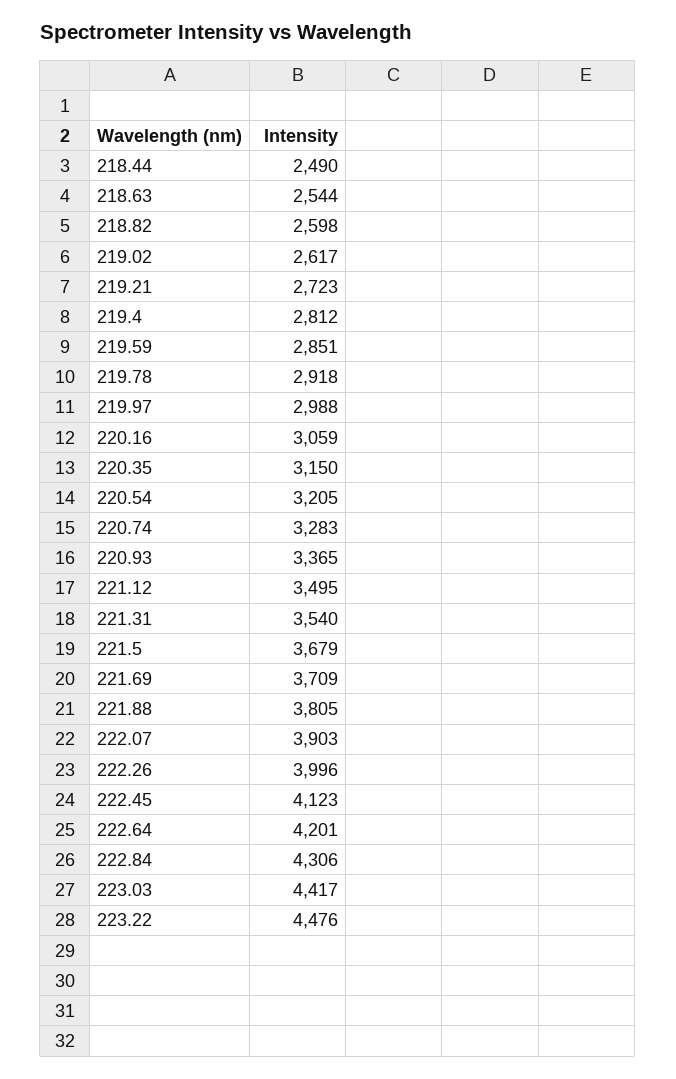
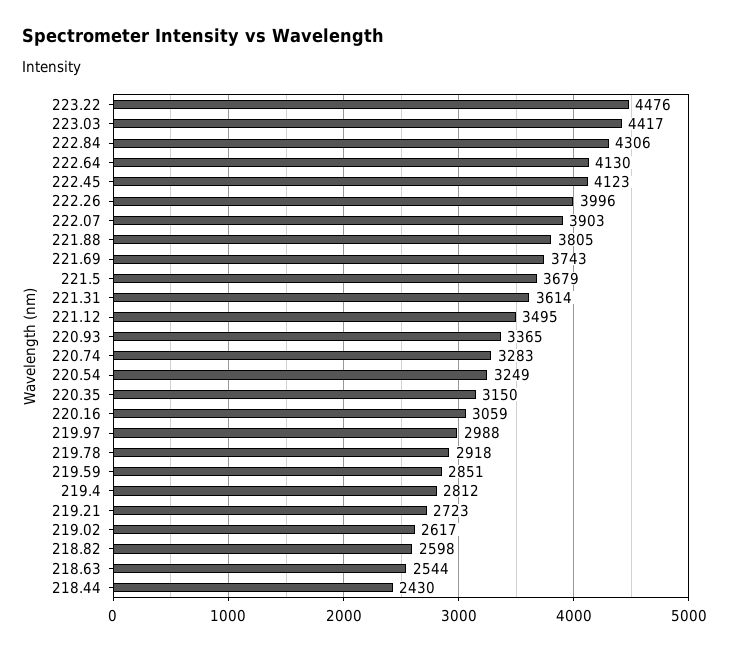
  {
-   "218.44": 2490,
+   "218.44": 2430,
    "218.63": 2544,
    "218.82": 2598,
    "219.02": 2617,
    "219.21": 2723,
    "219.4": 2812,
    "219.59": 2851,
    "219.78": 2918,
    "219.97": 2988,
    "220.16": 3059,
    "220.35": 3150,
-   "220.54": 3205,
+   "220.54": 3249,
    "220.74": 3283,
    "220.93": 3365,
    "221.12": 3495,
-   "221.31": 3540,
+   "221.31": 3614,
    "221.5": 3679,
-   "221.69": 3709,
+   "221.69": 3743,
    "221.88": 3805,
    "222.07": 3903,
    "222.26": 3996,
    "222.45": 4123,
-   "222.64": 4201,
+   "222.64": 4130,
    "222.84": 4306,
    "223.03": 4417,
    "223.22": 4476
  }

